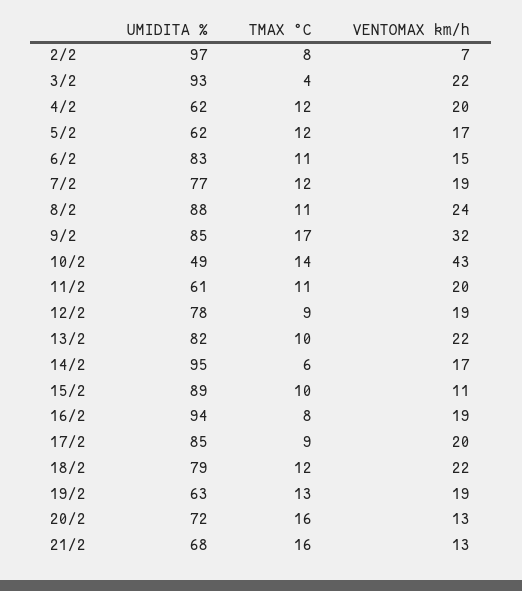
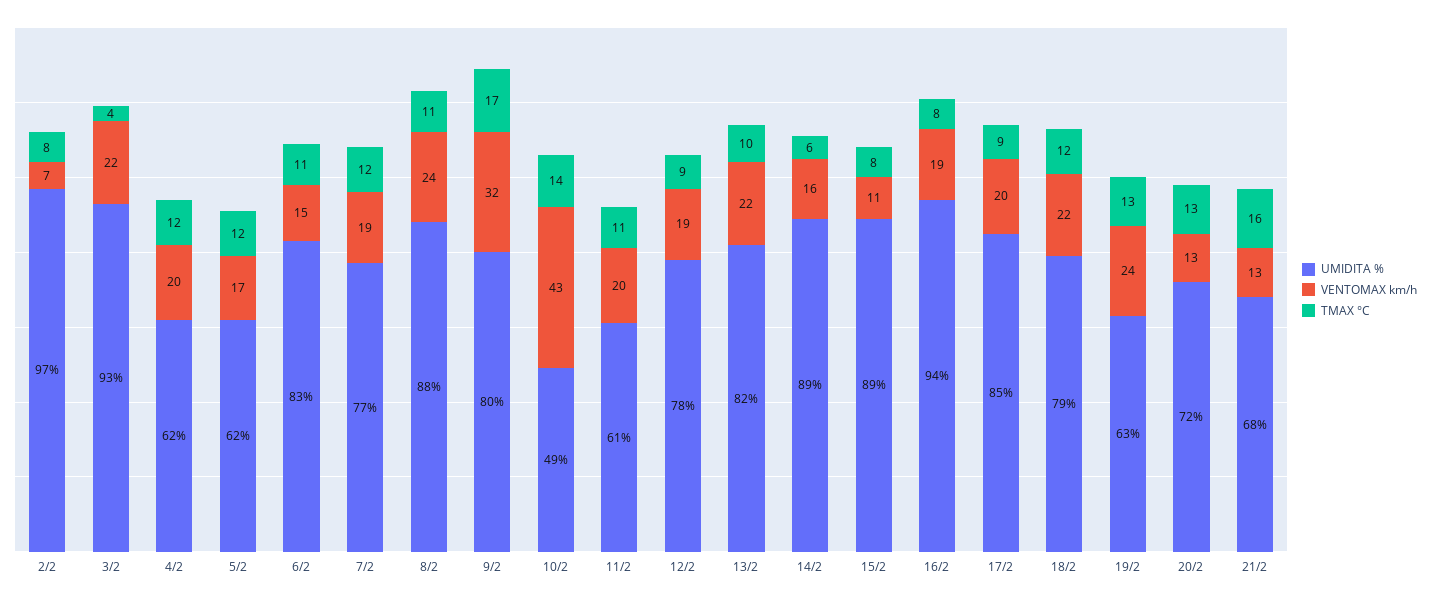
  {
    "UMIDITA %": {
      "2/2": 97,
      "3/2": 93,
      "4/2": 62,
      "5/2": 62,
      "6/2": 83,
      "7/2": 77,
      "8/2": 88,
-     "9/2": 85,
+     "9/2": 80,
      "10/2": 49,
      "11/2": 61,
      "12/2": 78,
      "13/2": 82,
-     "14/2": 95,
+     "14/2": 89,
      "15/2": 89,
      "16/2": 94,
      "17/2": 85,
      "18/2": 79,
      "19/2": 63,
      "20/2": 72,
      "21/2": 68
    },
    "TMAX °C": {
      "2/2": 8,
      "3/2": 4,
      "4/2": 12,
      "5/2": 12,
      "6/2": 11,
      "7/2": 12,
      "8/2": 11,
      "9/2": 17,
      "10/2": 14,
      "11/2": 11,
      "12/2": 9,
      "13/2": 10,
      "14/2": 6,
-     "15/2": 10,
+     "15/2": 8,
      "16/2": 8,
      "17/2": 9,
      "18/2": 12,
      "19/2": 13,
-     "20/2": 16,
+     "20/2": 13,
      "21/2": 16
    },
    "VENTOMAX km/h": {
      "2/2": 7,
      "3/2": 22,
      "4/2": 20,
      "5/2": 17,
      "6/2": 15,
      "7/2": 19,
      "8/2": 24,
      "9/2": 32,
      "10/2": 43,
      "11/2": 20,
      "12/2": 19,
      "13/2": 22,
-     "14/2": 17,
+     "14/2": 16,
      "15/2": 11,
      "16/2": 19,
      "17/2": 20,
      "18/2": 22,
-     "19/2": 19,
+     "19/2": 24,
      "20/2": 13,
      "21/2": 13
    }
  }

